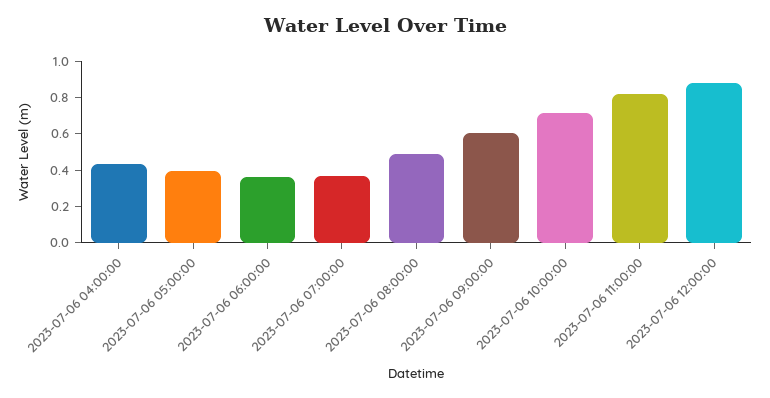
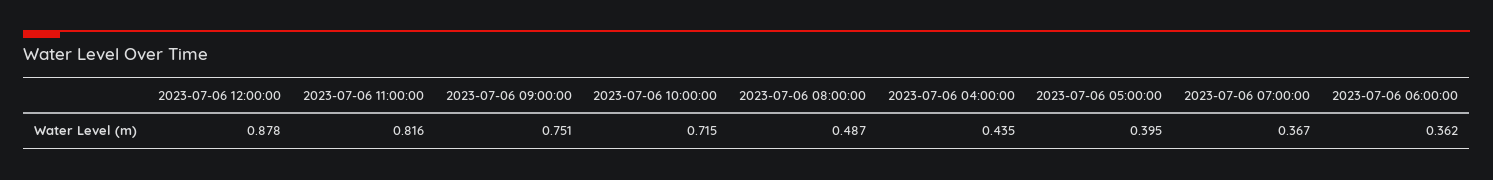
  {
    "2023-07-06 04:00:00": 0.435,
    "2023-07-06 05:00:00": 0.395,
    "2023-07-06 06:00:00": 0.362,
    "2023-07-06 07:00:00": 0.367,
    "2023-07-06 08:00:00": 0.487,
-   "2023-07-06 09:00:00": 0.6,
+   "2023-07-06 09:00:00": 0.751,
    "2023-07-06 10:00:00": 0.715,
    "2023-07-06 11:00:00": 0.816,
    "2023-07-06 12:00:00": 0.878
  }

